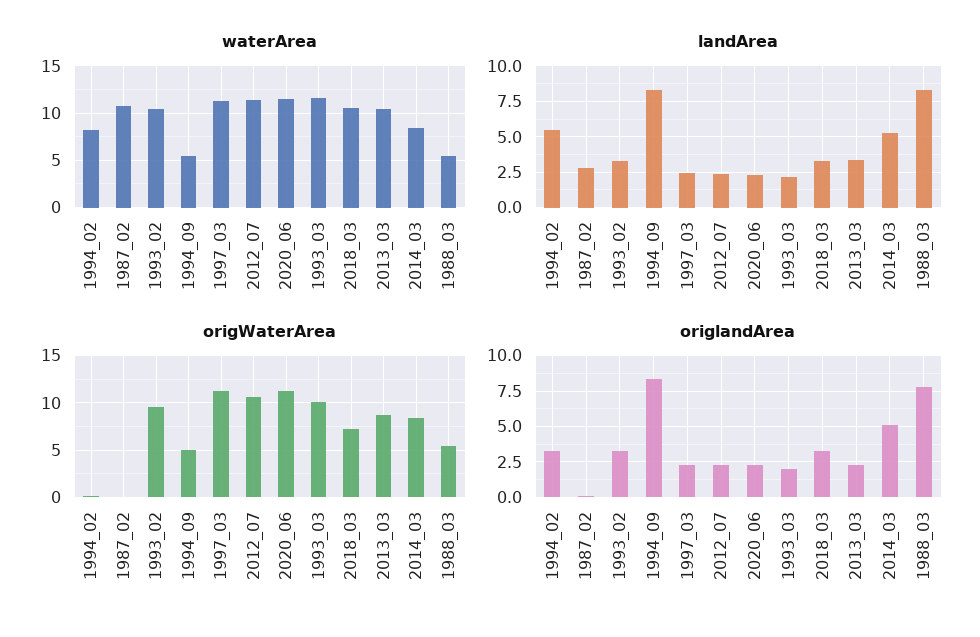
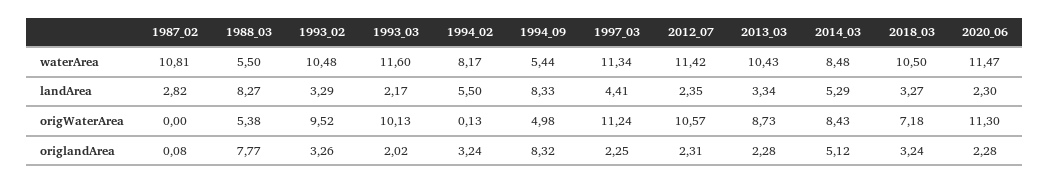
  {
    "waterArea": {
      "1994_02": 8.17,
      "1987_02": 10.81,
      "1993_02": 10.48,
      "1994_09": 5.44,
      "1997_03": 11.34,
      "2012_07": 11.42,
      "2020_06": 11.47,
      "1993_03": 11.6,
      "2018_03": 10.5,
      "2013_03": 10.43,
      "2014_03": 8.48,
      "1988_03": 5.5
    },
    "landArea": {
      "1994_02": 5.5,
      "1987_02": 2.82,
      "1993_02": 3.29,
      "1994_09": 8.33,
-     "1997_03": 2.5,
+     "1997_03": 4.41,
      "2012_07": 2.35,
      "2020_06": 2.3,
      "1993_03": 2.17,
      "2018_03": 3.27,
      "2013_03": 3.34,
      "2014_03": 5.29,
      "1988_03": 8.27
    },
    "origWaterArea": {
      "1994_02": 0.13,
      "1987_02": 0,
      "1993_02": 9.52,
      "1994_09": 4.98,
      "1997_03": 11.24,
      "2012_07": 10.57,
      "2020_06": 11.3,
      "1993_03": 10.13,
      "2018_03": 7.18,
      "2013_03": 8.73,
      "2014_03": 8.43,
      "1988_03": 5.38
    },
    "origlandArea": {
      "1994_02": 3.24,
      "1987_02": 0.08,
      "1993_02": 3.26,
      "1994_09": 8.32,
      "1997_03": 2.25,
      "2012_07": 2.31,
      "2020_06": 2.28,
      "1993_03": 2.02,
      "2018_03": 3.24,
      "2013_03": 2.28,
      "2014_03": 5.12,
      "1988_03": 7.77
    }
  }

